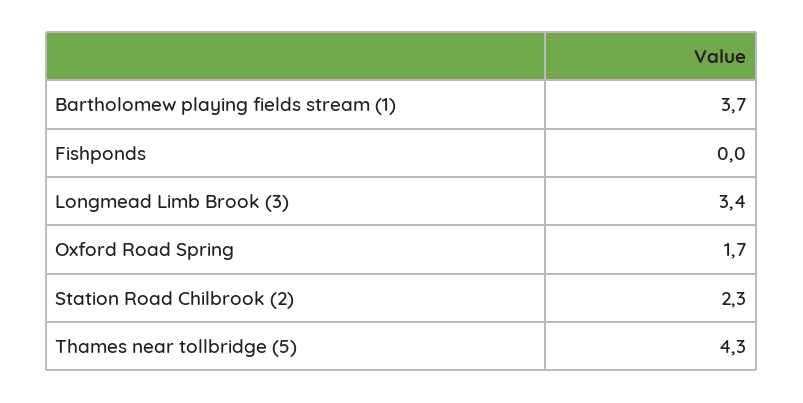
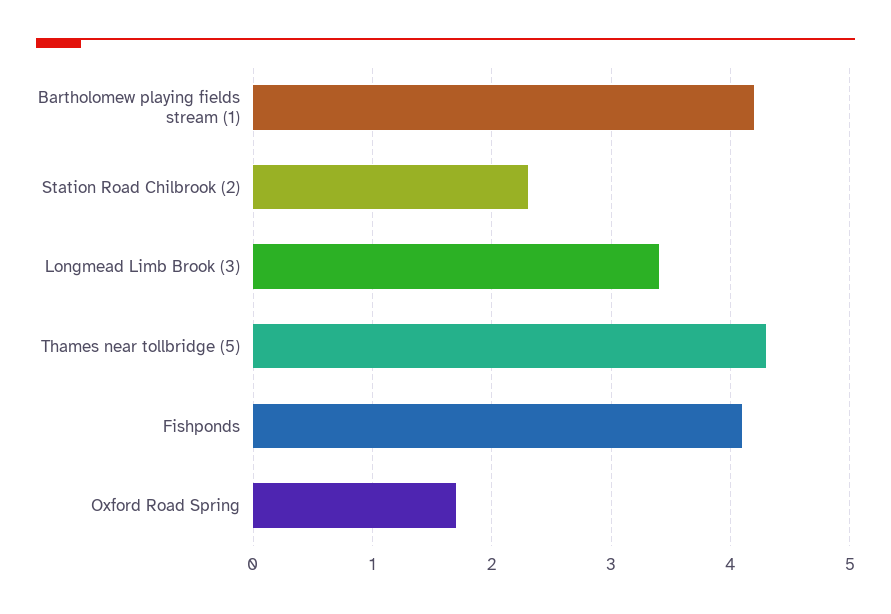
  {
-   "Bartholomew playing fields stream (1)": 3.7,
+   "Bartholomew playing fields stream (1)": 4.2,
-   "Fishponds": 0,
+   "Fishponds": 4.1,
    "Longmead Limb Brook (3)": 3.4,
    "Oxford Road Spring": 1.7,
    "Station Road Chilbrook (2)": 2.3,
    "Thames near tollbridge (5)": 4.3
  }

